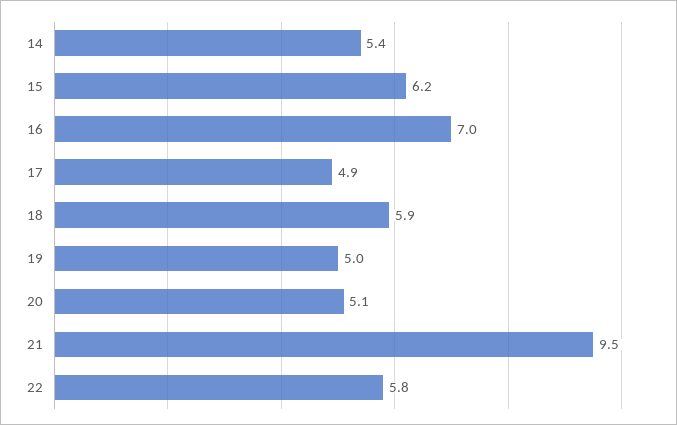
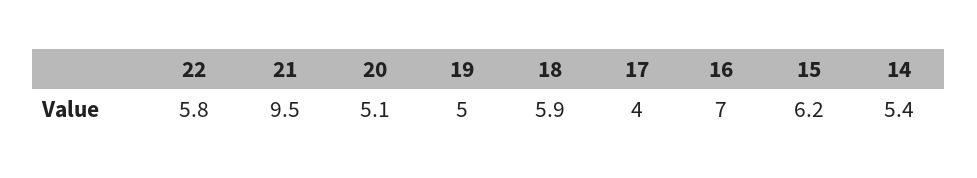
  {
    "14": 5.4,
    "15": 6.2,
    "16": 7,
-   "17": 4.9,
+   "17": 4,
    "18": 5.9,
    "19": 5,
    "20": 5.1,
    "21": 9.5,
    "22": 5.8
  }

